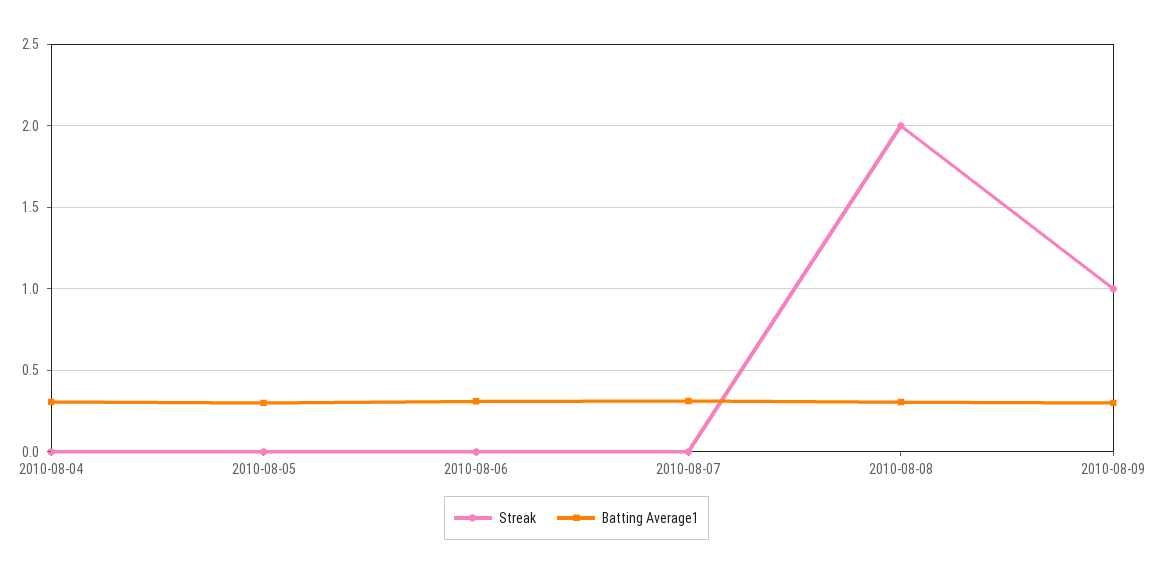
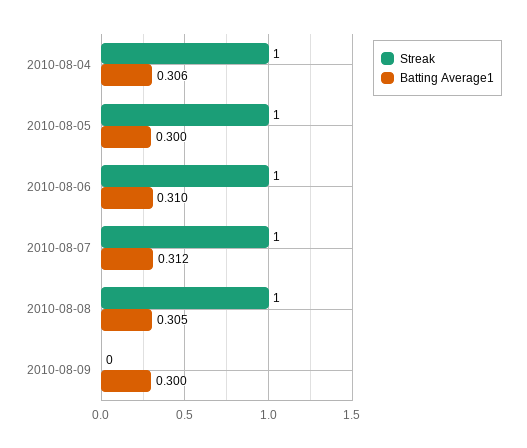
  {
    "Streak": {
-     "2010-08-04": 0,
+     "2010-08-04": 1,
-     "2010-08-05": 0,
+     "2010-08-05": 1,
-     "2010-08-06": 0,
+     "2010-08-06": 1,
-     "2010-08-07": 0,
+     "2010-08-07": 1,
-     "2010-08-08": 2,
+     "2010-08-08": 1,
-     "2010-08-09": 1
+     "2010-08-09": 0
    },
    "Batting Average1": {
      "2010-08-04": 0.306,
      "2010-08-05": 0.3,
      "2010-08-06": 0.31,
      "2010-08-07": 0.312,
      "2010-08-08": 0.305,
      "2010-08-09": 0.3
    }
  }

